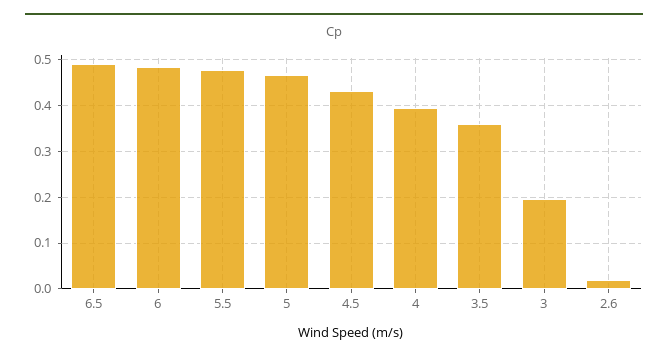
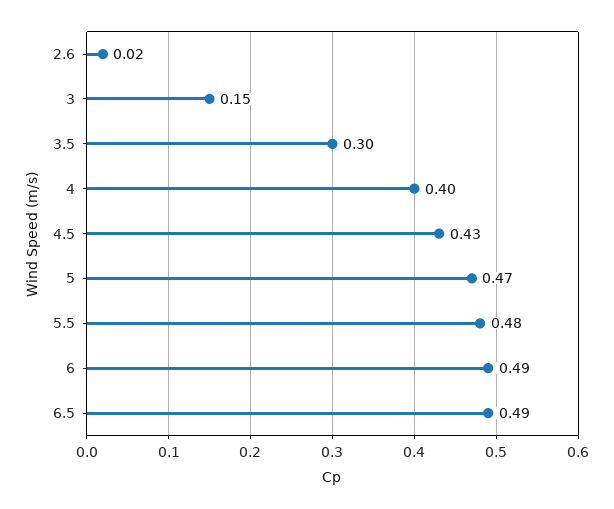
  {
    "6.5": 0.49,
    "6": 0.49,
    "5.5": 0.48,
    "5": 0.47,
    "4.5": 0.43,
    "4": 0.4,
-   "3.5": 0.36,
+   "3.5": 0.3,
-   "3": 0.2,
+   "3": 0.15,
    "2.6": 0.02
  }

